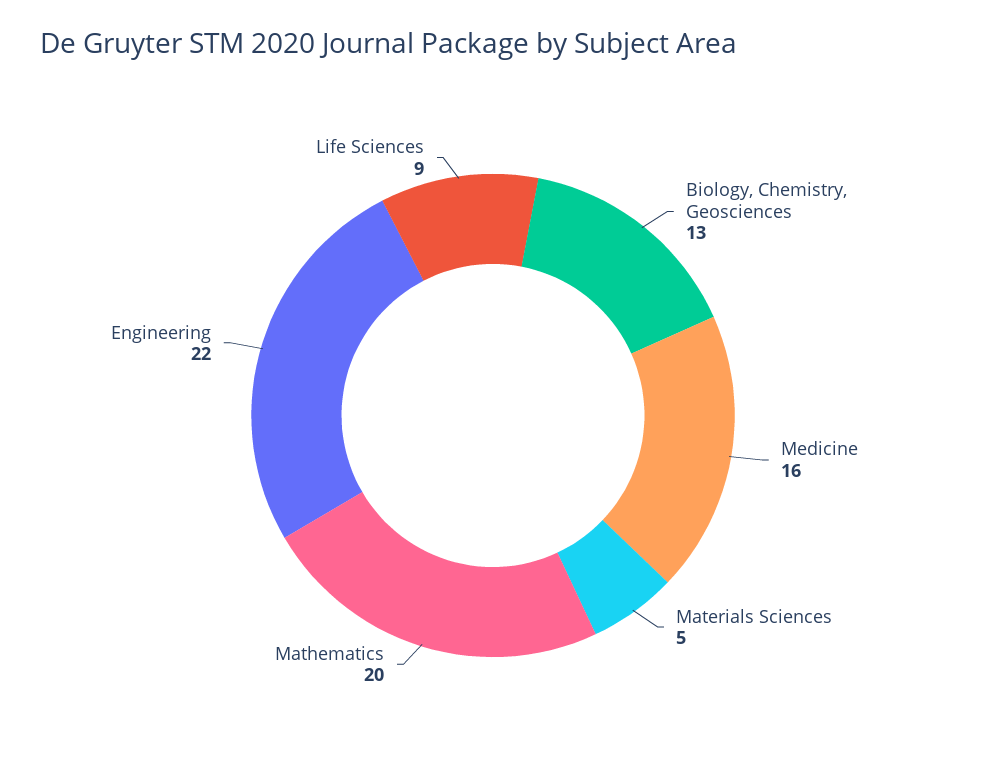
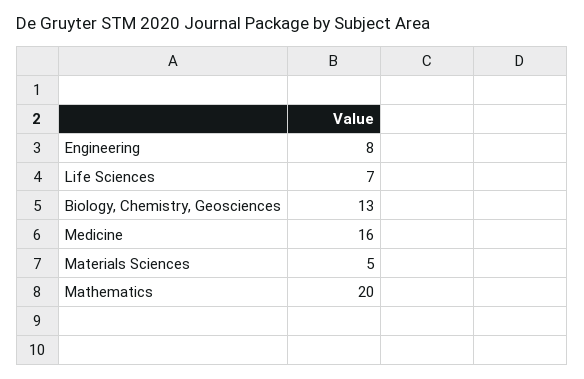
  {
    "Biology, Chemistry, Geosciences": 13,
    "Medicine": 16,
    "Materials Sciences": 5,
    "Mathematics": 20,
-   "Engineering": 22,
+   "Engineering": 8,
-   "Life Sciences": 9
+   "Life Sciences": 7
  }

